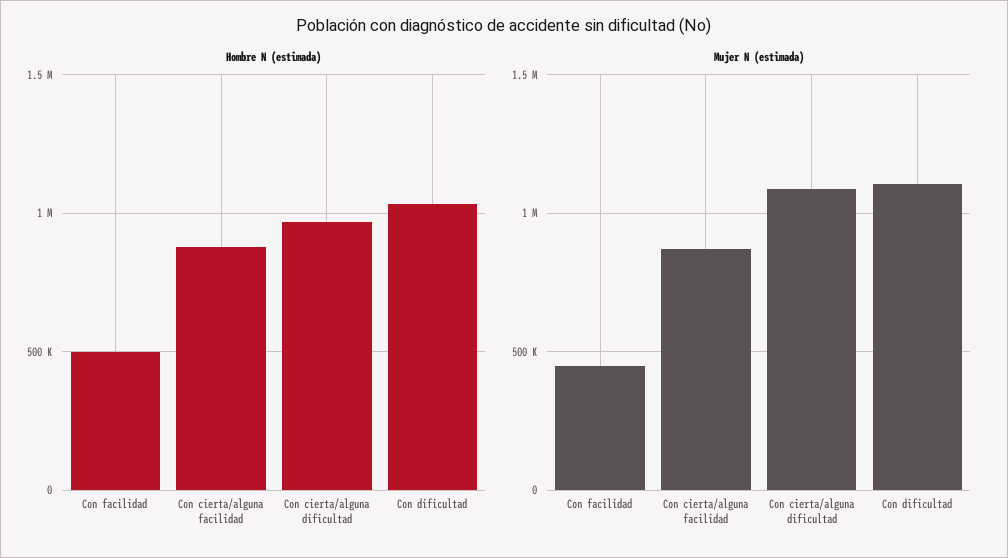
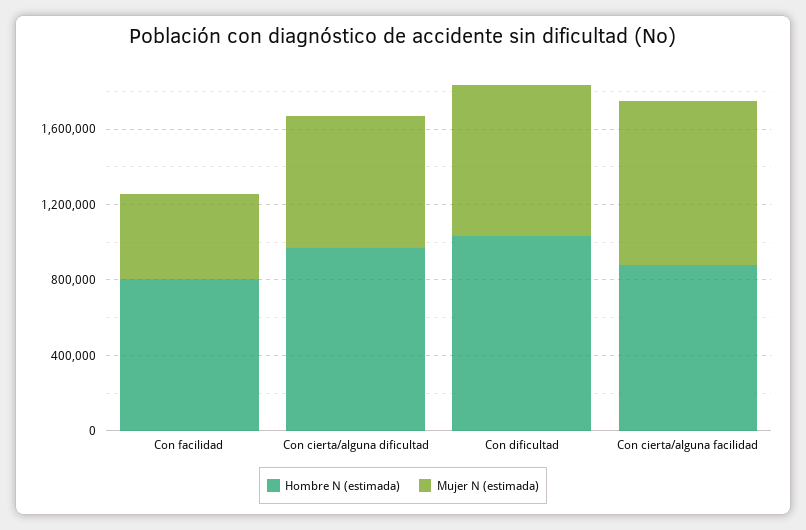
  {
    "Hombre N (estimada)": {
-     "Con facilidad": 500000,
+     "Con facilidad": 800000,
      "Con cierta/alguna facilidad": 900000,
      "Con cierta/alguna dificultad": 950000,
      "Con dificultad": 1050000
    },
    "Mujer N (estimada)": {
      "Con facilidad": 450000,
      "Con cierta/alguna facilidad": 850000,
-     "Con cierta/alguna dificultad": 1100000,
+     "Con cierta/alguna dificultad": 700000,
-     "Con dificultad": 1100000
+     "Con dificultad": 800000
    }
  }

